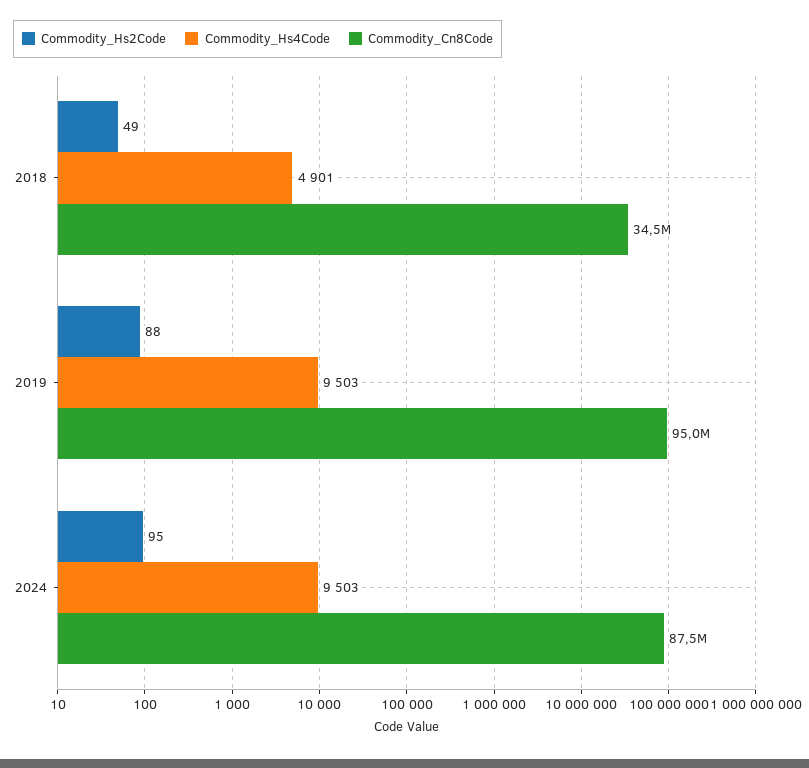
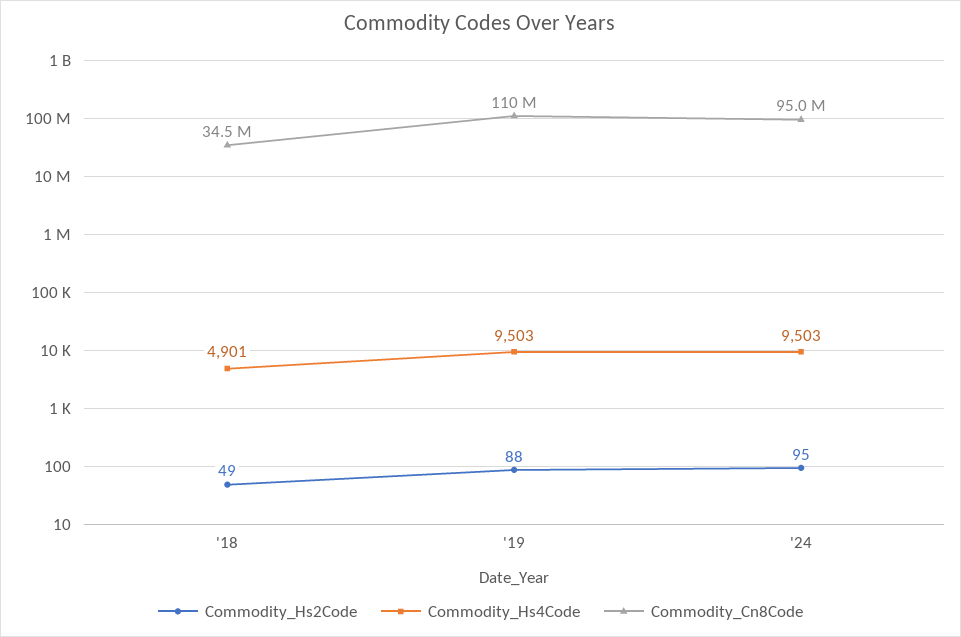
  {
    "Commodity_Hs2Code": {
      "2018": 49,
      "2019": 88,
      "2024": 95
    },
    "Commodity_Hs4Code": {
      "2018": 4901,
      "2019": 9503,
      "2024": 9503
    },
    "Commodity_Cn8Code": {
      "2018": 34500000,
-     "2019": 95000000,
+     "2019": 110000000,
-     "2024": 87500000
+     "2024": 95000000
    }
  }

